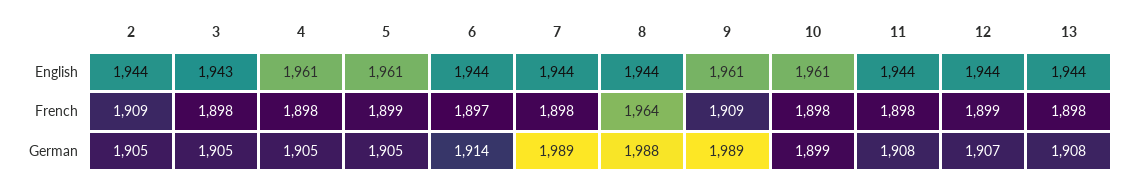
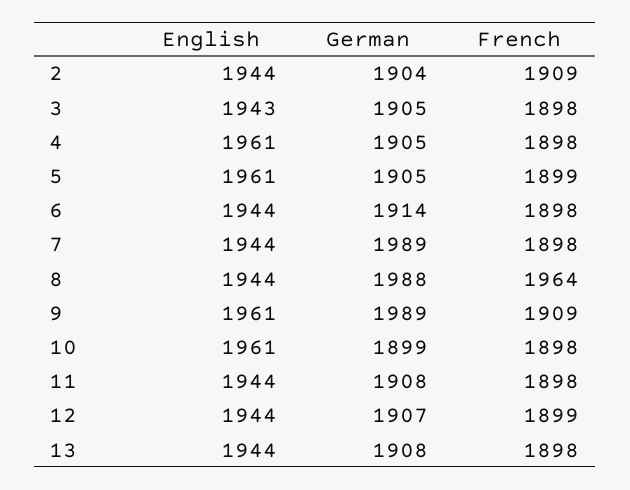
  {
    "2": {
      "English": 1944,
      "French": 1909,
-     "German": 1905
+     "German": 1904
    },
    "3": {
      "English": 1943,
      "French": 1898,
      "German": 1905
    },
    "4": {
      "English": 1961,
      "French": 1898,
      "German": 1905
    },
    "5": {
      "English": 1961,
      "French": 1899,
      "German": 1905
    },
    "6": {
      "English": 1944,
-     "French": 1897,
+     "French": 1898,
      "German": 1914
    },
    "7": {
      "English": 1944,
      "French": 1898,
      "German": 1989
    },
    "8": {
      "English": 1944,
      "French": 1964,
      "German": 1988
    },
    "9": {
      "English": 1961,
      "French": 1909,
      "German": 1989
    },
    "10": {
      "English": 1961,
      "French": 1898,
      "German": 1899
    },
    "11": {
      "English": 1944,
      "French": 1898,
      "German": 1908
    },
    "12": {
      "English": 1944,
      "French": 1899,
      "German": 1907
    },
    "13": {
      "English": 1944,
      "French": 1898,
      "German": 1908
    }
  }

